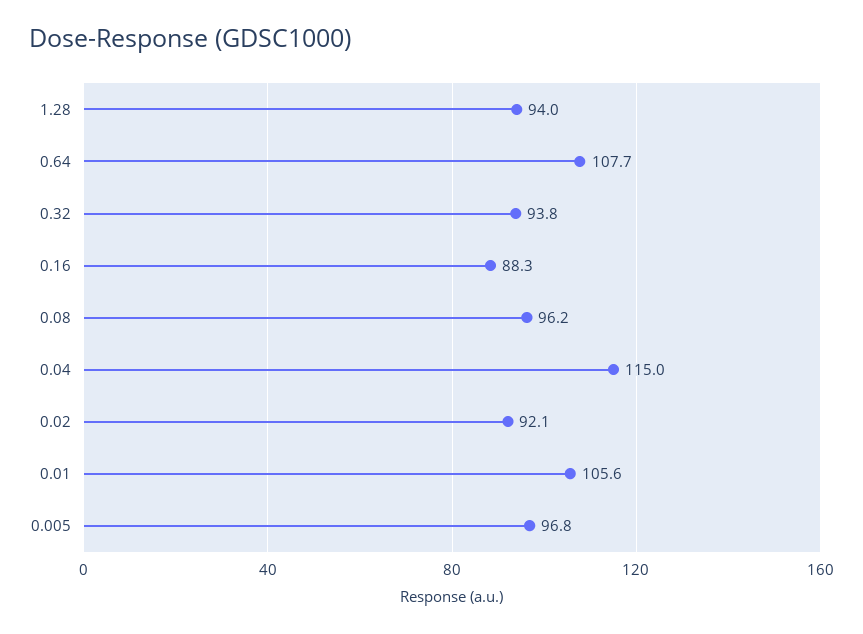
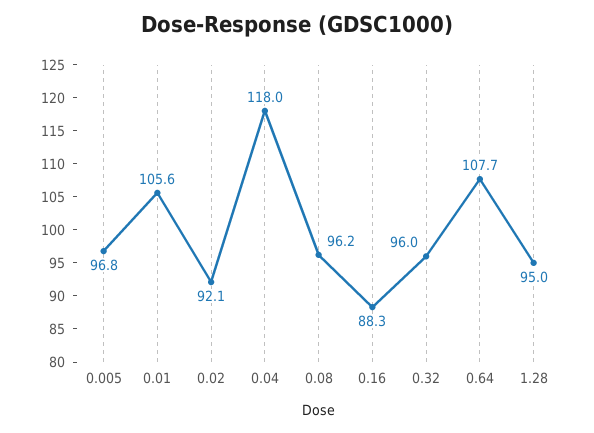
  {
-   "1.28": 94,
+   "1.28": 95,
    "0.64": 107.7,
-   "0.32": 93.8,
+   "0.32": 96,
    "0.16": 88.3,
    "0.08": 96.2,
-   "0.04": 115,
+   "0.04": 118,
    "0.02": 92.1,
    "0.01": 105.6,
    "0.005": 96.8
  }

